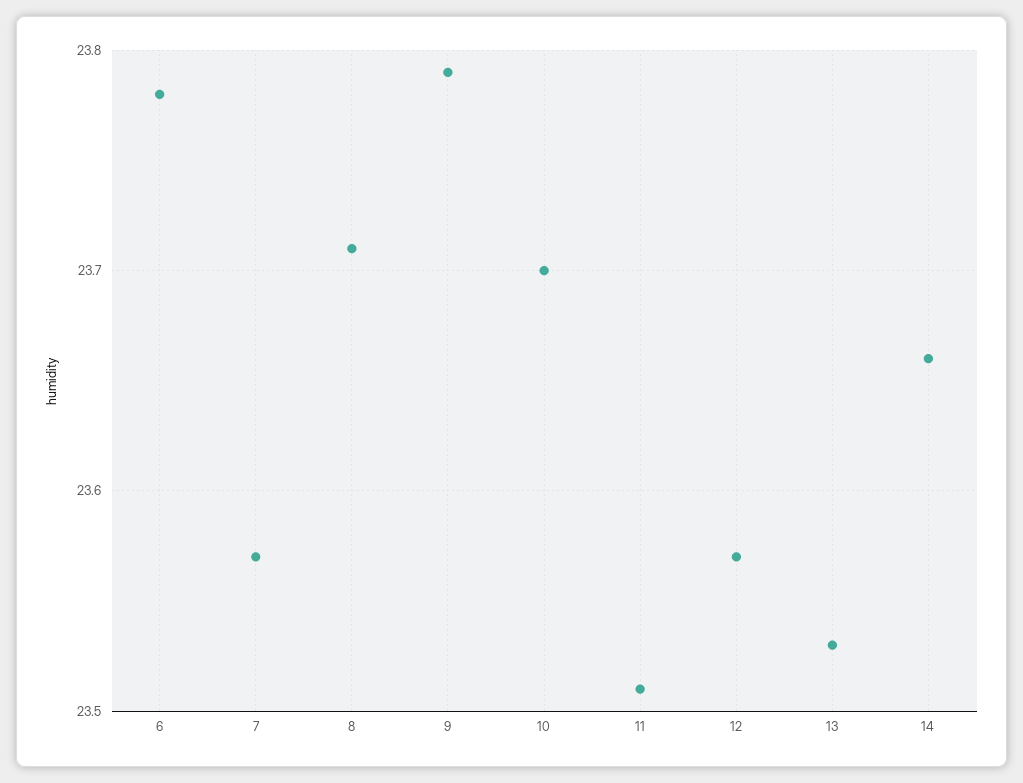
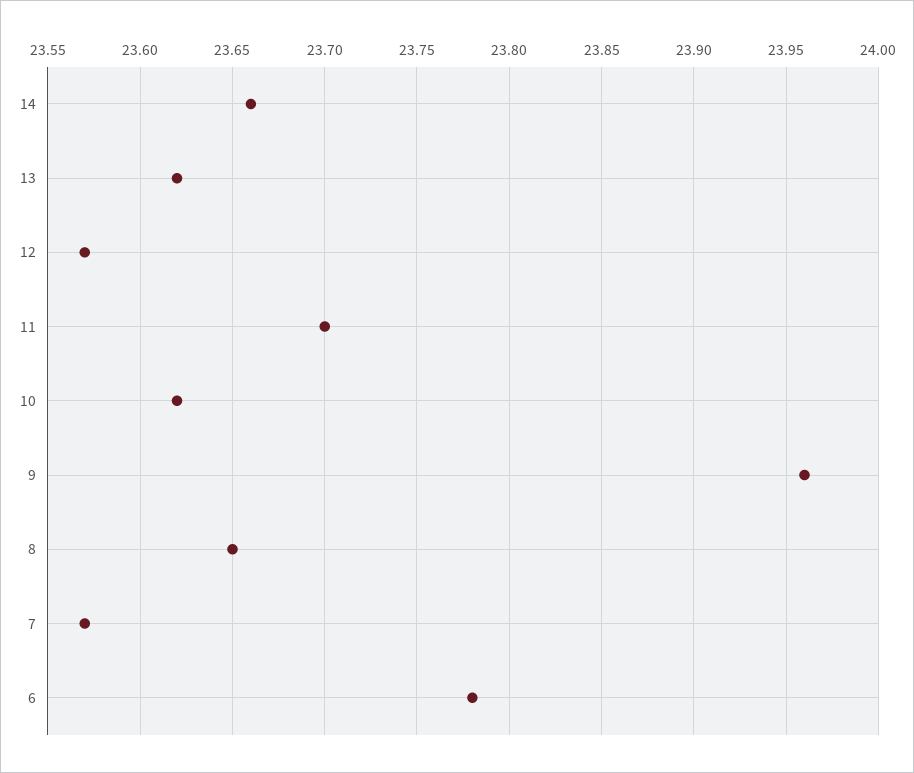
  {
    "6": 23.78,
    "7": 23.57,
-   "8": 23.71,
+   "8": 23.65,
-   "9": 23.79,
+   "9": 23.96,
-   "10": 23.7,
+   "10": 23.62,
-   "11": 23.51,
+   "11": 23.7,
    "12": 23.57,
-   "13": 23.53,
+   "13": 23.62,
    "14": 23.66
  }

